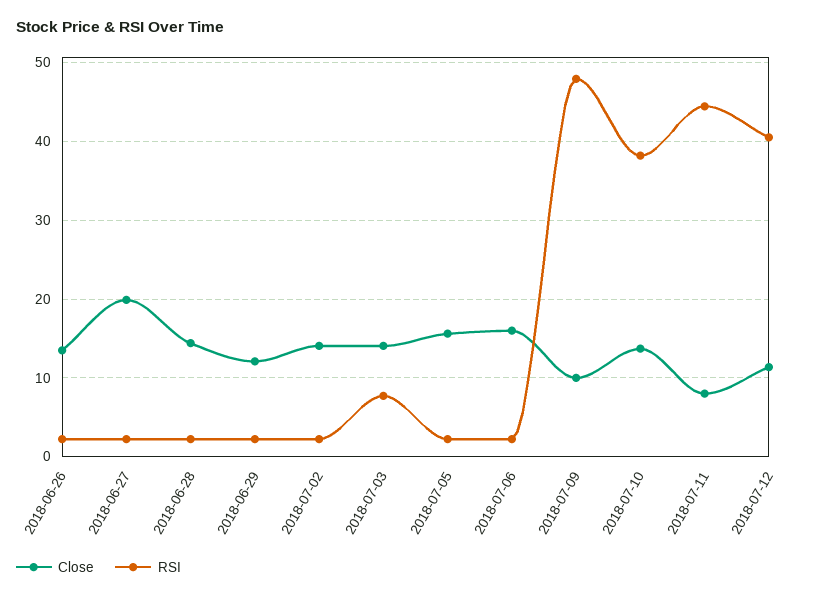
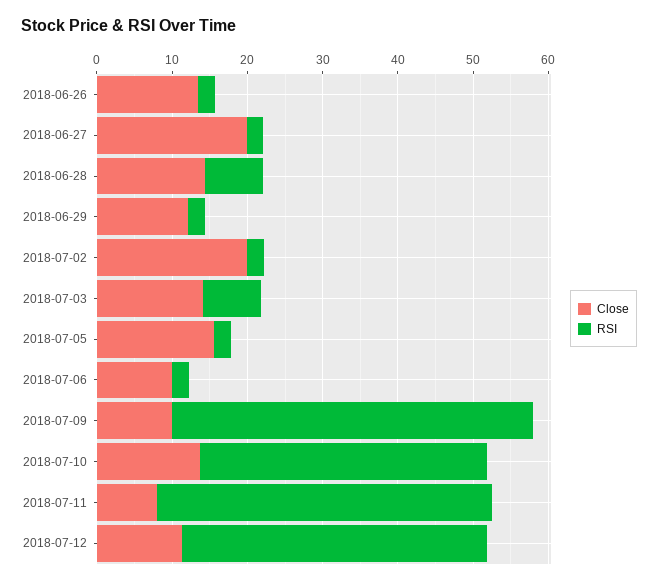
  {
    "Close": {
      "2018-06-26": 14,
      "2018-06-27": 20,
      "2018-06-28": 14,
      "2018-06-29": 12,
-     "2018-07-02": 14,
+     "2018-07-02": 20,
      "2018-07-03": 14,
      "2018-07-05": 16,
-     "2018-07-06": 16,
+     "2018-07-06": 10,
      "2018-07-09": 10,
      "2018-07-10": 14,
      "2018-07-11": 8,
      "2018-07-12": 11
    },
    "RSI": {
      "2018-06-26": 2,
      "2018-06-27": 2,
-     "2018-06-28": 2,
+     "2018-06-28": 8,
      "2018-06-29": 2,
      "2018-07-02": 2,
      "2018-07-03": 8,
      "2018-07-05": 2,
      "2018-07-06": 2,
      "2018-07-09": 48,
      "2018-07-10": 38,
      "2018-07-11": 44,
      "2018-07-12": 41
    }
  }

